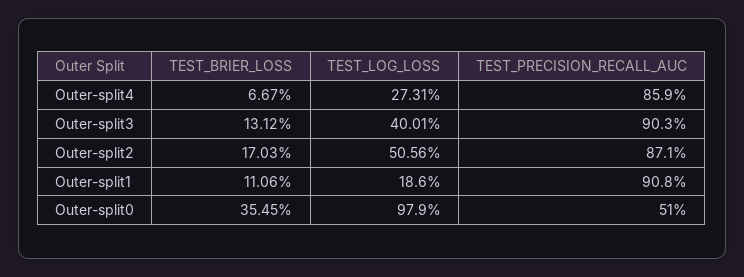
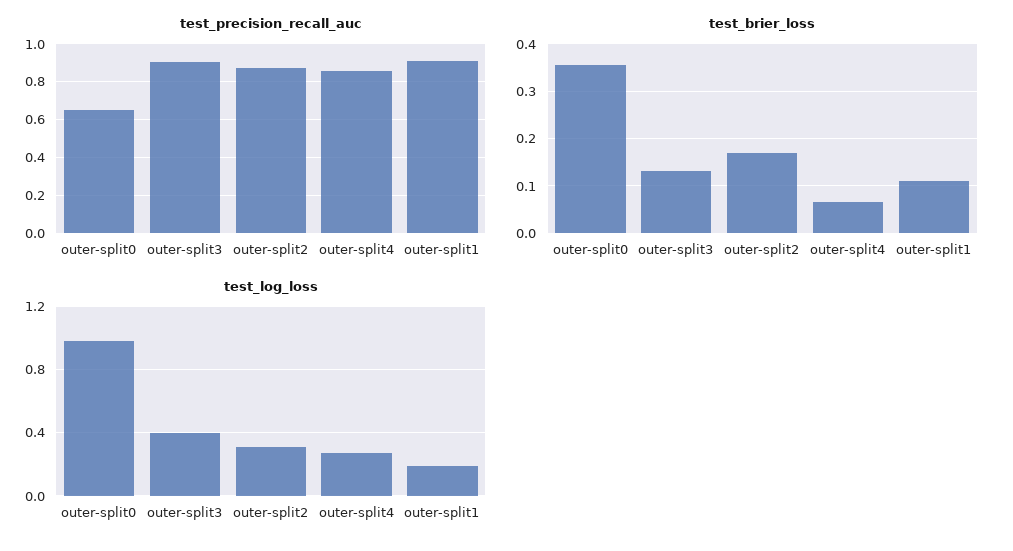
  {
    "TEST_BRIER_LOSS": {
      "Outer-split4": 0.0667,
      "Outer-split3": 0.1312,
      "Outer-split2": 0.1703,
      "Outer-split1": 0.1106,
      "Outer-split0": 0.3545
    },
    "TEST_LOG_LOSS": {
      "Outer-split4": 0.2731,
      "Outer-split3": 0.4001,
-     "Outer-split2": 0.5056,
+     "Outer-split2": 0.3,
      "Outer-split1": 0.186,
      "Outer-split0": 0.979
    },
    "TEST_PRECISION_RECALL_AUC": {
      "Outer-split4": 0.859,
      "Outer-split3": 0.903,
      "Outer-split2": 0.871,
      "Outer-split1": 0.908,
-     "Outer-split0": 0.51
+     "Outer-split0": 0.65
    }
  }

